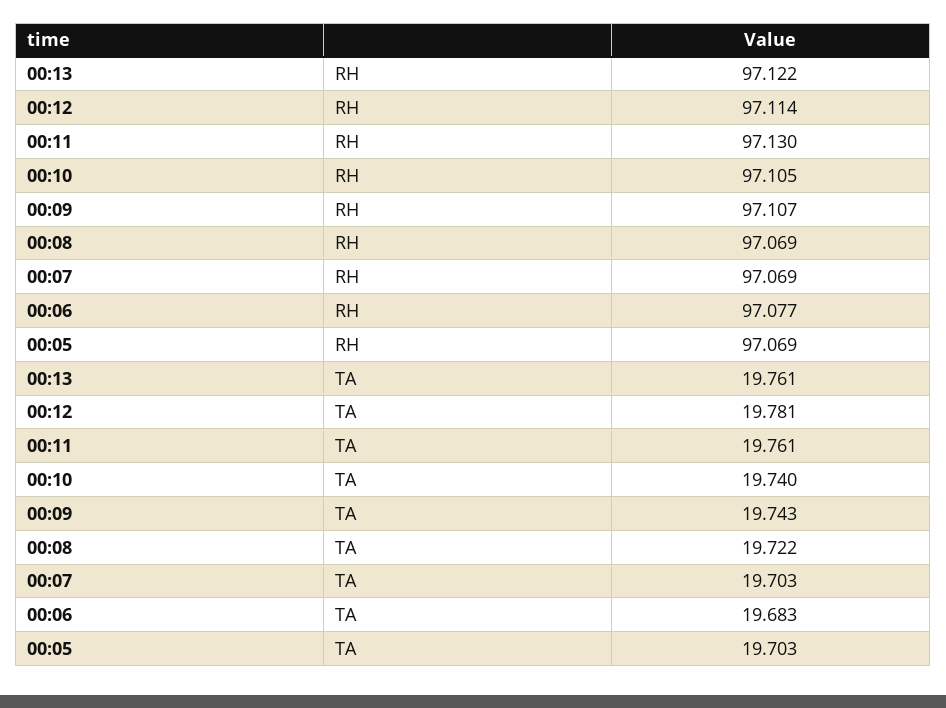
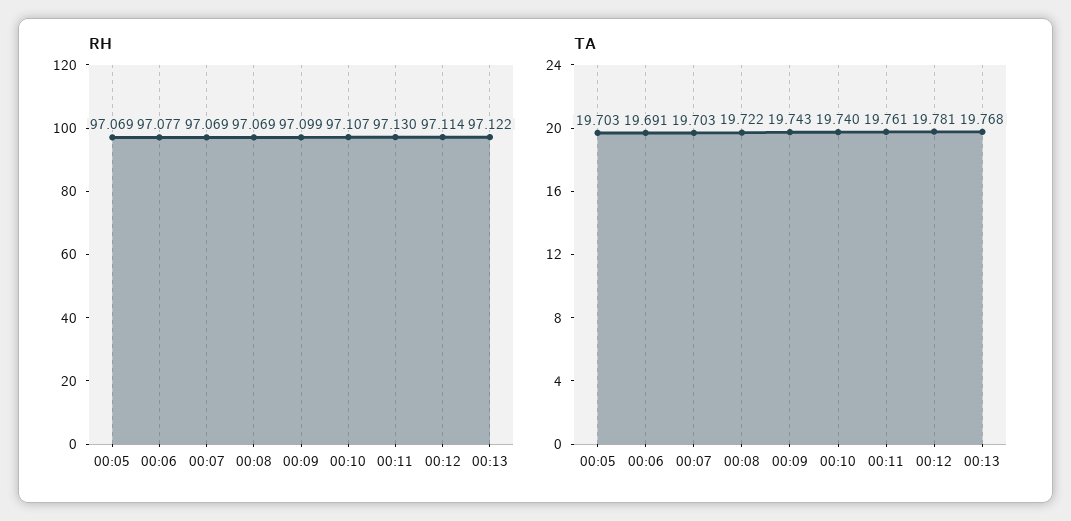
  {
    "RH": {
      "00:13": 97.122,
      "00:12": 97.114,
      "00:11": 97.13,
-     "00:10": 97.105,
+     "00:10": 97.107,
-     "00:09": 97.107,
+     "00:09": 97.099,
      "00:08": 97.069,
      "00:07": 97.069,
      "00:06": 97.077,
      "00:05": 97.069
    },
    "TA": {
-     "00:13": 19.761,
+     "00:13": 19.768,
      "00:12": 19.781,
      "00:11": 19.761,
      "00:10": 19.74,
      "00:09": 19.743,
      "00:08": 19.722,
      "00:07": 19.703,
-     "00:06": 19.683,
+     "00:06": 19.691,
      "00:05": 19.703
    }
  }

